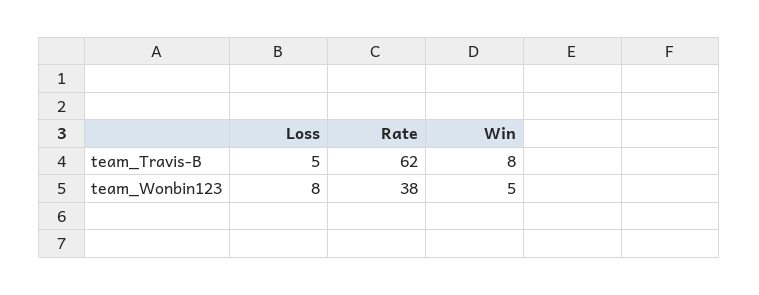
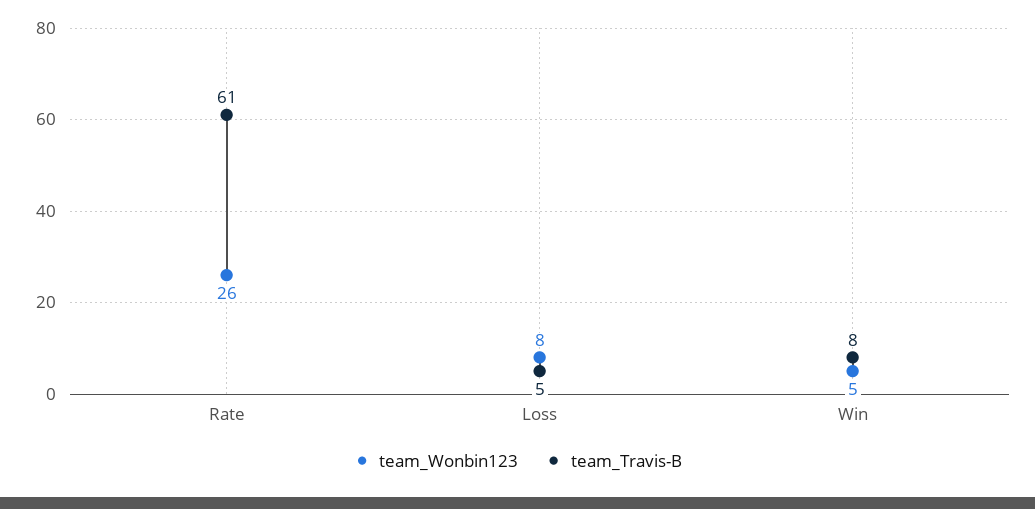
  {
    "team_Travis-B": {
      "Loss": 5,
-     "Rate": 62,
+     "Rate": 61,
      "Win": 8
    },
    "team_Wonbin123": {
      "Loss": 8,
-     "Rate": 38,
+     "Rate": 26,
      "Win": 5
    }
  }

